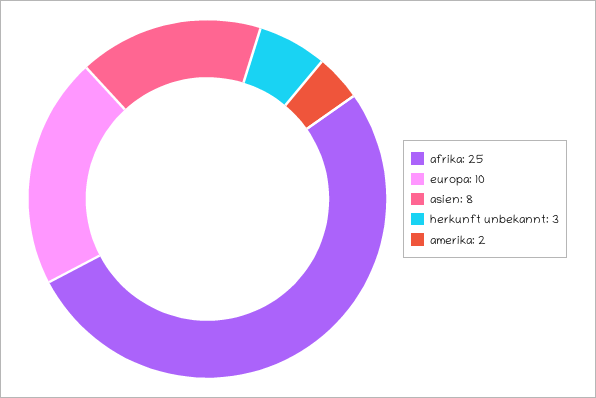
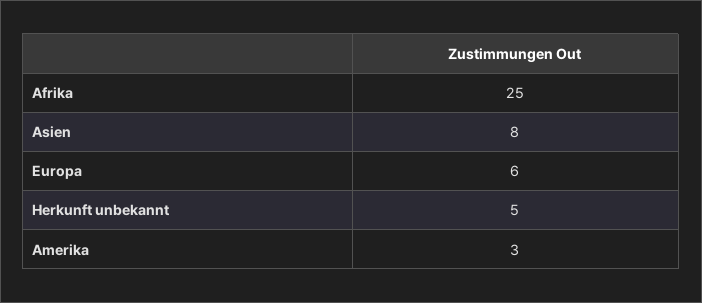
  {
    "afrika": 25,
-   "europa": 10,
+   "europa": 6,
    "asien": 8,
-   "herkunft unbekannt": 3,
+   "herkunft unbekannt": 5,
-   "amerika": 2
+   "amerika": 3
  }

